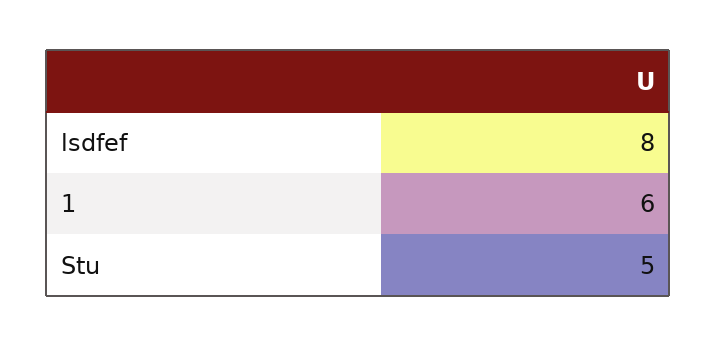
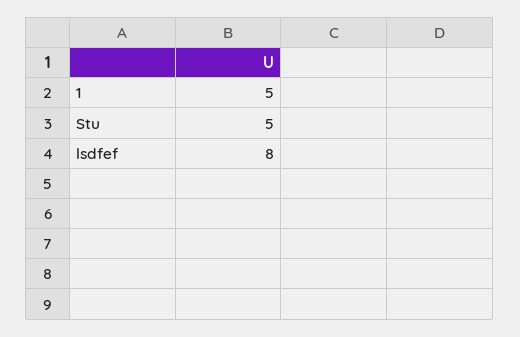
  {
    "lsdfef": 8,
-   "1": 6,
+   "1": 5,
    "Stu": 5
  }

